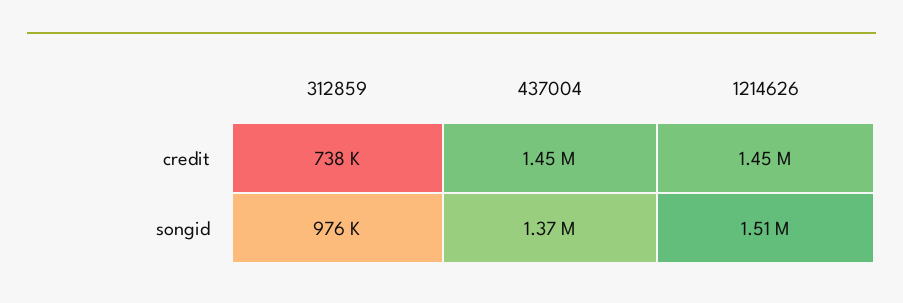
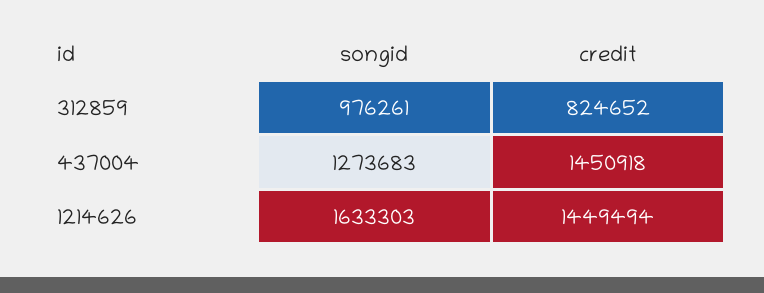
  {
    "312859": {
-     "credit": 738000,
+     "credit": 824652,
      "songid": 976261
    },
    "437004": {
      "credit": 1450918,
-     "songid": 1370000
+     "songid": 1273683
    },
    "1214626": {
      "credit": 1449494,
-     "songid": 1510000
+     "songid": 1633303
    }
  }

